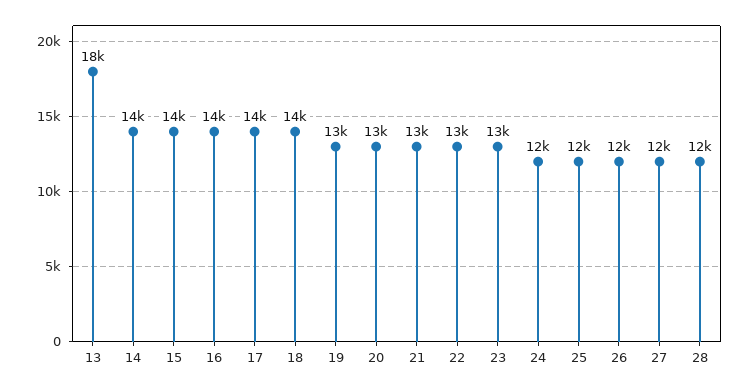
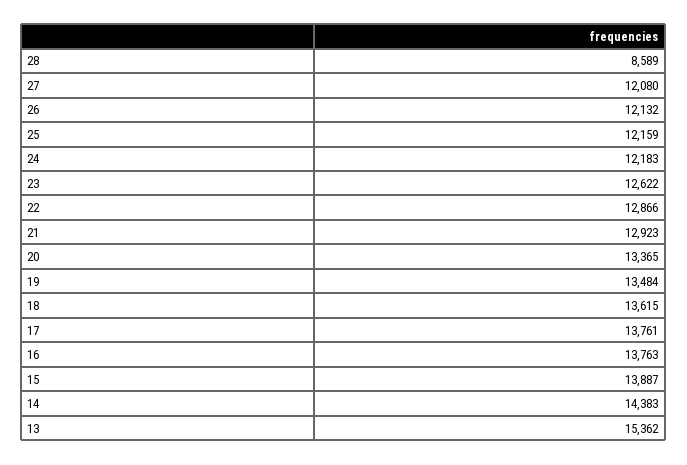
  {
-   "13": 18000,
+   "13": 15362,
    "14": 14383,
    "15": 13887,
    "16": 13763,
    "17": 13761,
    "18": 13615,
    "19": 13484,
    "20": 13365,
    "21": 12923,
    "22": 12866,
    "23": 12622,
    "24": 12183,
    "25": 12159,
    "26": 12132,
    "27": 12080,
-   "28": 12000
+   "28": 8589
  }

